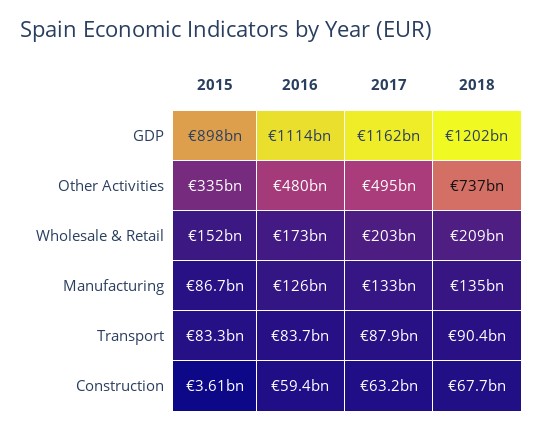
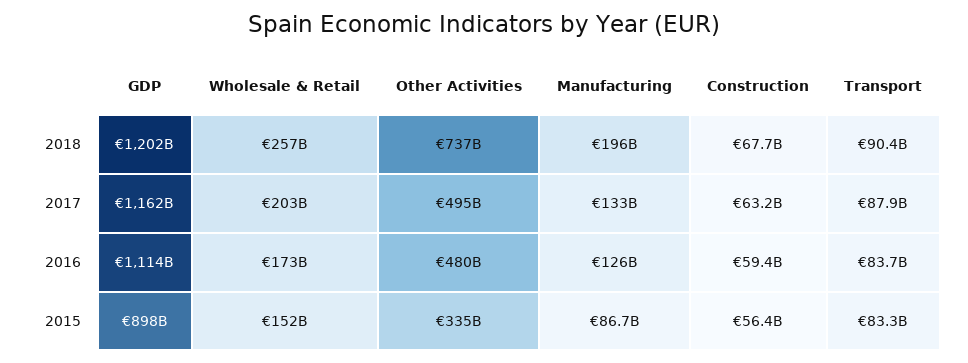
  {
    "2015": {
      "GDP": 898000000000,
      "Other Activities": 335000000000,
      "Wholesale & Retail": 152000000000,
      "Manufacturing": 86700000000,
      "Transport": 83300000000,
-     "Construction": 3610000000
+     "Construction": 56400000000
    },
    "2016": {
      "GDP": 1114000000000,
      "Other Activities": 480000000000,
      "Wholesale & Retail": 173000000000,
      "Manufacturing": 126000000000,
      "Transport": 83700000000,
      "Construction": 59400000000
    },
    "2017": {
      "GDP": 1162000000000,
      "Other Activities": 495000000000,
      "Wholesale & Retail": 203000000000,
      "Manufacturing": 133000000000,
      "Transport": 87900000000,
      "Construction": 63200000000
    },
    "2018": {
      "GDP": 1202000000000,
      "Other Activities": 737000000000,
-     "Wholesale & Retail": 209000000000,
+     "Wholesale & Retail": 257000000000,
-     "Manufacturing": 135000000000,
+     "Manufacturing": 196000000000,
      "Transport": 90400000000,
      "Construction": 67700000000
    }
  }

